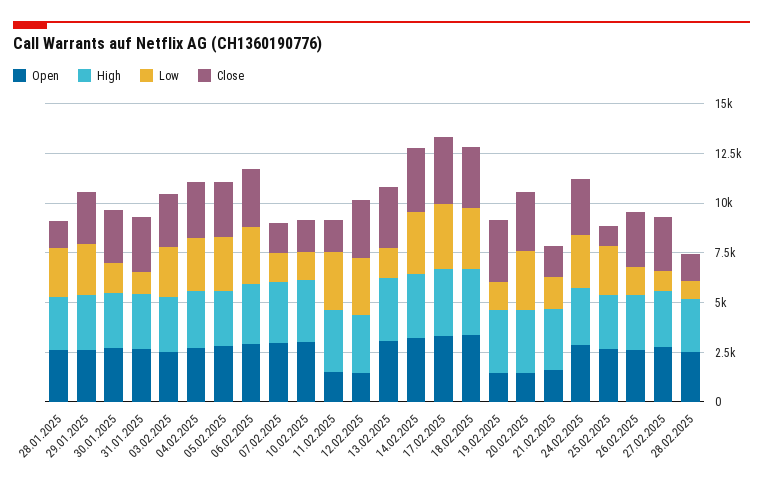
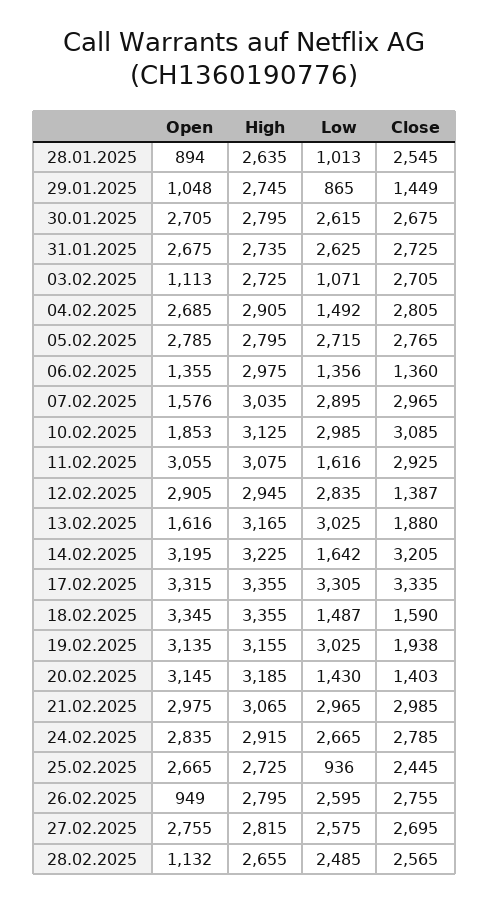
  {
    "Open": {
-     "28.01.2025": 2500,
+     "28.01.2025": 894,
-     "29.01.2025": 2500,
+     "29.01.2025": 1048,
      "30.01.2025": 2705,
      "31.01.2025": 2675,
-     "03.02.2025": 2500,
+     "03.02.2025": 1113,
      "04.02.2025": 2685,
      "05.02.2025": 2785,
-     "06.02.2025": 3000,
+     "06.02.2025": 1355,
-     "07.02.2025": 3000,
+     "07.02.2025": 1576,
-     "10.02.2025": 3000,
+     "10.02.2025": 1853,
-     "11.02.2025": 1500,
+     "11.02.2025": 3055,
-     "12.02.2025": 1500,
+     "12.02.2025": 2905,
-     "13.02.2025": 3000,
+     "13.02.2025": 1616,
      "14.02.2025": 3195,
      "17.02.2025": 3315,
      "18.02.2025": 3345,
-     "19.02.2025": 1500,
+     "19.02.2025": 3135,
-     "20.02.2025": 1500,
+     "20.02.2025": 3145,
-     "21.02.2025": 1500,
+     "21.02.2025": 2975,
      "24.02.2025": 2835,
      "25.02.2025": 2665,
-     "26.02.2025": 2500,
+     "26.02.2025": 949,
      "27.02.2025": 2755,
-     "28.02.2025": 2500
+     "28.02.2025": 1132
    },
    "High": {
      "28.01.2025": 2635,
      "29.01.2025": 2745,
      "30.01.2025": 2795,
      "31.01.2025": 2735,
      "03.02.2025": 2725,
      "04.02.2025": 2905,
      "05.02.2025": 2795,
      "06.02.2025": 2975,
      "07.02.2025": 3035,
      "10.02.2025": 3125,
      "11.02.2025": 3075,
      "12.02.2025": 2945,
      "13.02.2025": 3165,
      "14.02.2025": 3225,
      "17.02.2025": 3355,
      "18.02.2025": 3355,
      "19.02.2025": 3155,
      "20.02.2025": 3185,
      "21.02.2025": 3065,
      "24.02.2025": 2915,
      "25.02.2025": 2725,
      "26.02.2025": 2795,
      "27.02.2025": 2815,
      "28.02.2025": 2655
    },
    "Low": {
-     "28.01.2025": 2500,
+     "28.01.2025": 1013,
-     "29.01.2025": 2500,
+     "29.01.2025": 865,
-     "30.01.2025": 1500,
+     "30.01.2025": 2615,
-     "31.01.2025": 1000,
+     "31.01.2025": 2625,
-     "03.02.2025": 2500,
+     "03.02.2025": 1071,
-     "04.02.2025": 2500,
+     "04.02.2025": 1492,
      "05.02.2025": 2715,
-     "06.02.2025": 3000,
+     "06.02.2025": 1356,
-     "07.02.2025": 1500,
+     "07.02.2025": 2895,
-     "10.02.2025": 1500,
+     "10.02.2025": 2985,
-     "11.02.2025": 3000,
+     "11.02.2025": 1616,
      "12.02.2025": 2835,
-     "13.02.2025": 1500,
+     "13.02.2025": 3025,
-     "14.02.2025": 3000,
+     "14.02.2025": 1642,
      "17.02.2025": 3305,
-     "18.02.2025": 3000,
+     "18.02.2025": 1487,
-     "19.02.2025": 1500,
+     "19.02.2025": 3025,
-     "20.02.2025": 3000,
+     "20.02.2025": 1430,
-     "21.02.2025": 1500,
+     "21.02.2025": 2965,
      "24.02.2025": 2665,
-     "25.02.2025": 2500,
+     "25.02.2025": 936,
-     "26.02.2025": 1500,
+     "26.02.2025": 2595,
-     "27.02.2025": 1000,
+     "27.02.2025": 2575,
-     "28.02.2025": 1000
+     "28.02.2025": 2485
    },
    "Close": {
-     "28.01.2025": 1500,
+     "28.01.2025": 2545,
-     "29.01.2025": 2500,
+     "29.01.2025": 1449,
      "30.01.2025": 2675,
      "31.01.2025": 2725,
      "03.02.2025": 2705,
      "04.02.2025": 2805,
      "05.02.2025": 2765,
-     "06.02.2025": 3000,
+     "06.02.2025": 1360,
-     "07.02.2025": 1500,
+     "07.02.2025": 2965,
-     "10.02.2025": 1500,
+     "10.02.2025": 3085,
-     "11.02.2025": 1500,
+     "11.02.2025": 2925,
-     "12.02.2025": 3000,
+     "12.02.2025": 1387,
-     "13.02.2025": 3000,
+     "13.02.2025": 1880,
      "14.02.2025": 3205,
      "17.02.2025": 3335,
-     "18.02.2025": 3000,
+     "18.02.2025": 1590,
-     "19.02.2025": 3000,
+     "19.02.2025": 1938,
-     "20.02.2025": 3000,
+     "20.02.2025": 1403,
-     "21.02.2025": 1500,
+     "21.02.2025": 2985,
      "24.02.2025": 2785,
-     "25.02.2025": 1000,
+     "25.02.2025": 2445,
      "26.02.2025": 2755,
      "27.02.2025": 2695,
-     "28.02.2025": 1500
+     "28.02.2025": 2565
    }
  }

